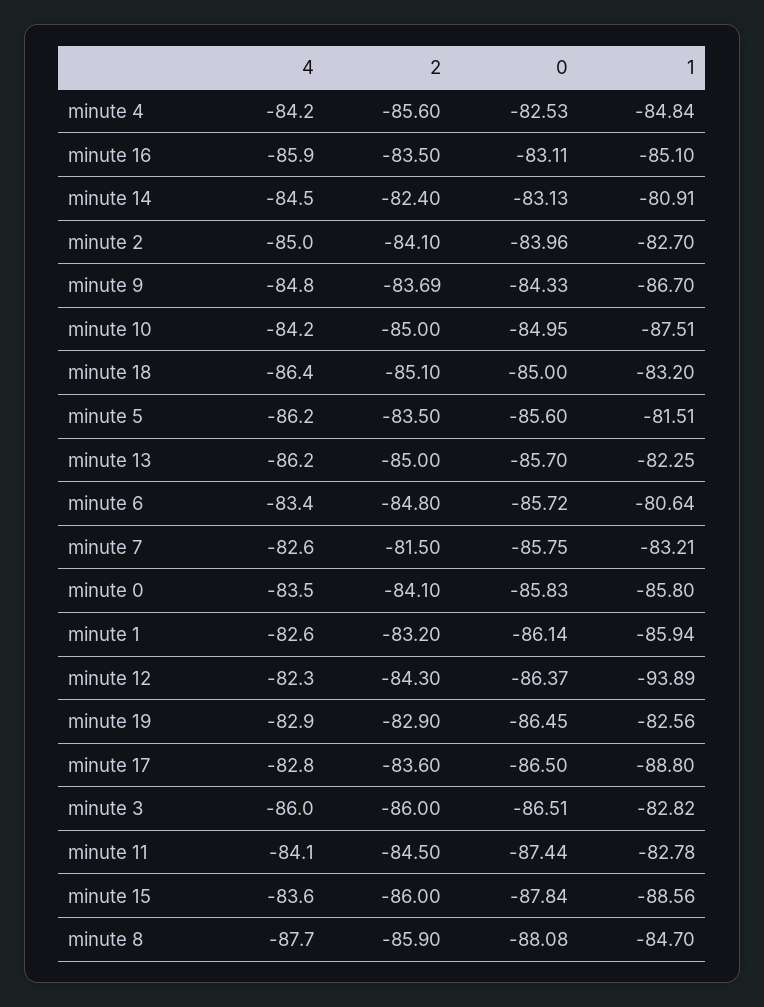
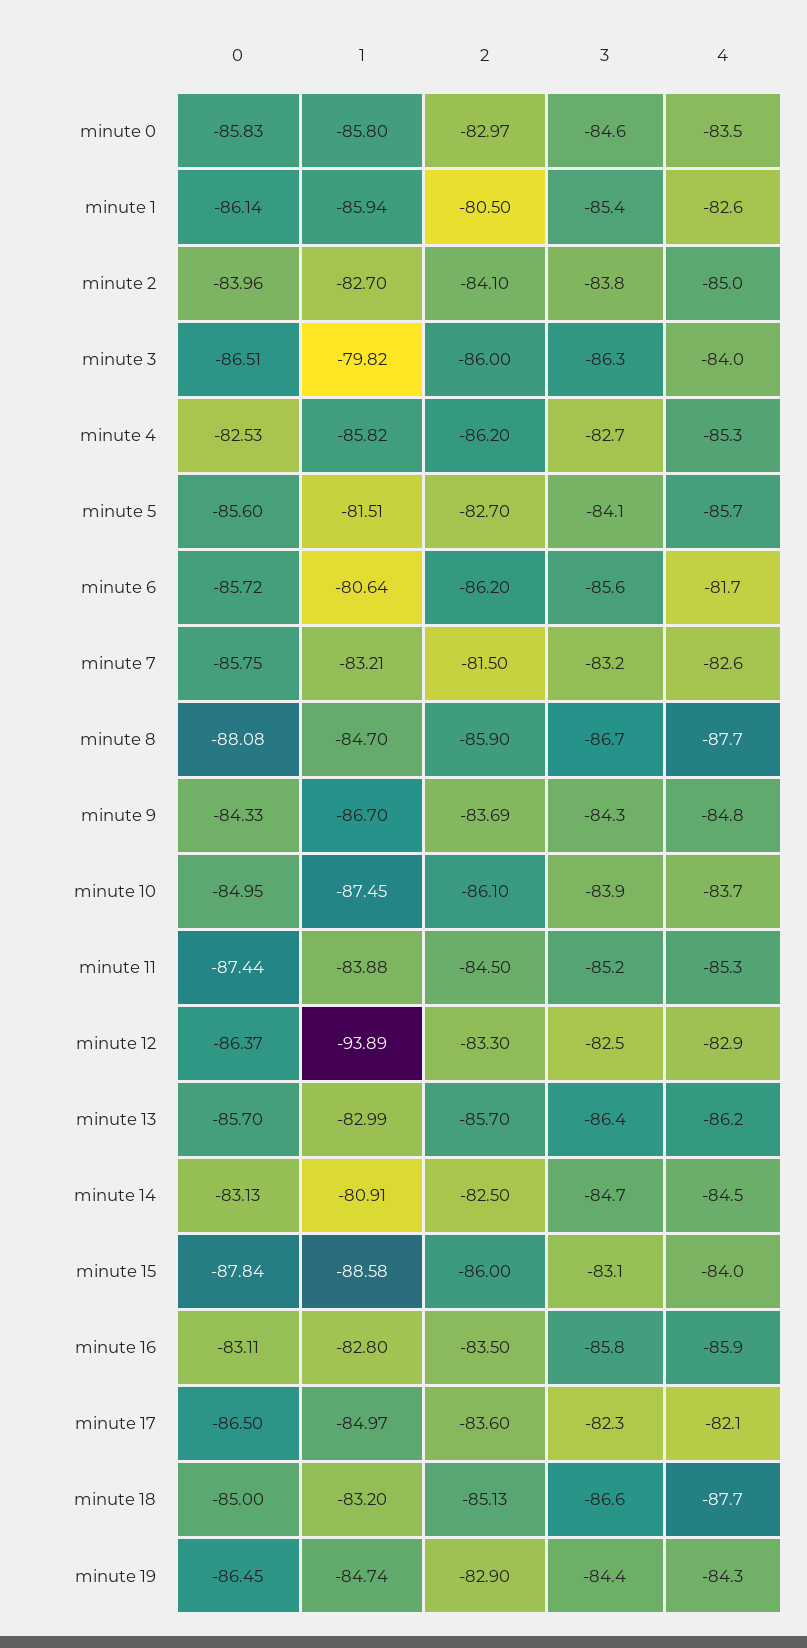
  {
    "4": {
-     "minute 4": -84.2,
+     "minute 4": -85.3,
      "minute 16": -85.9,
      "minute 14": -84.5,
      "minute 2": -85,
      "minute 9": -84.8,
-     "minute 10": -84.2,
+     "minute 10": -83.7,
-     "minute 18": -86.4,
+     "minute 18": -87.7,
-     "minute 5": -86.2,
+     "minute 5": -85.7,
      "minute 13": -86.2,
-     "minute 6": -83.4,
+     "minute 6": -81.7,
      "minute 7": -82.6,
      "minute 0": -83.5,
      "minute 1": -82.6,
-     "minute 12": -82.3,
+     "minute 12": -82.9,
-     "minute 19": -82.9,
+     "minute 19": -84.3,
-     "minute 17": -82.8,
+     "minute 17": -82.1,
-     "minute 3": -86,
+     "minute 3": -84,
-     "minute 11": -84.1,
+     "minute 11": -85.3,
-     "minute 15": -83.6,
+     "minute 15": -84,
      "minute 8": -87.7
    },
    "2": {
-     "minute 4": -85.6,
+     "minute 4": -86.2,
      "minute 16": -83.5,
-     "minute 14": -82.4,
+     "minute 14": -82.5,
      "minute 2": -84.1,
      "minute 9": -83.69,
-     "minute 10": -85,
+     "minute 10": -86.1,
-     "minute 18": -85.1,
+     "minute 18": -85.13,
-     "minute 5": -83.5,
+     "minute 5": -82.7,
-     "minute 13": -85,
+     "minute 13": -85.7,
-     "minute 6": -84.8,
+     "minute 6": -86.2,
      "minute 7": -81.5,
-     "minute 0": -84.1,
+     "minute 0": -82.97,
-     "minute 1": -83.2,
+     "minute 1": -80.5,
-     "minute 12": -84.3,
+     "minute 12": -83.3,
      "minute 19": -82.9,
      "minute 17": -83.6,
      "minute 3": -86,
      "minute 11": -84.5,
      "minute 15": -86,
      "minute 8": -85.9
    },
    "0": {
      "minute 4": -82.53,
      "minute 16": -83.11,
      "minute 14": -83.13,
      "minute 2": -83.96,
      "minute 9": -84.33,
      "minute 10": -84.95,
      "minute 18": -85,
      "minute 5": -85.6,
      "minute 13": -85.7,
      "minute 6": -85.72,
      "minute 7": -85.75,
      "minute 0": -85.83,
      "minute 1": -86.14,
      "minute 12": -86.37,
      "minute 19": -86.45,
      "minute 17": -86.5,
      "minute 3": -86.51,
      "minute 11": -87.44,
      "minute 15": -87.84,
      "minute 8": -88.08
    },
    "1": {
-     "minute 4": -84.84,
+     "minute 4": -85.82,
-     "minute 16": -85.1,
+     "minute 16": -82.8,
      "minute 14": -80.91,
      "minute 2": -82.7,
      "minute 9": -86.7,
-     "minute 10": -87.51,
+     "minute 10": -87.45,
      "minute 18": -83.2,
      "minute 5": -81.51,
-     "minute 13": -82.25,
+     "minute 13": -82.99,
      "minute 6": -80.64,
      "minute 7": -83.21,
      "minute 0": -85.8,
      "minute 1": -85.94,
      "minute 12": -93.89,
-     "minute 19": -82.56,
+     "minute 19": -84.74,
-     "minute 17": -88.8,
+     "minute 17": -84.97,
-     "minute 3": -82.82,
+     "minute 3": -79.82,
-     "minute 11": -82.78,
+     "minute 11": -83.88,
-     "minute 15": -88.56,
+     "minute 15": -88.58,
      "minute 8": -84.7
-   }
+   },
+   "3": {
+     "minute 0": -84.6,
+     "minute 1": -85.4,
+     "minute 2": -83.8,
+     "minute 3": -86.3,
+     "minute 4": -82.7,
+     "minute 5": -84.1,
+     "minute 6": -85.6,
+     "minute 7": -83.2,
+     "minute 8": -86.7,
+     "minute 9": -84.3,
+     "minute 10": -83.9,
+     "minute 11": -85.2,
+     "minute 12": -82.5,
+     "minute 13": -86.4,
+     "minute 14": -84.7,
+     "minute 15": -83.1,
+     "minute 16": -85.8,
+     "minute 17": -82.3,
+     "minute 18": -86.6,
+     "minute 19": -84.4
+   }
  }

